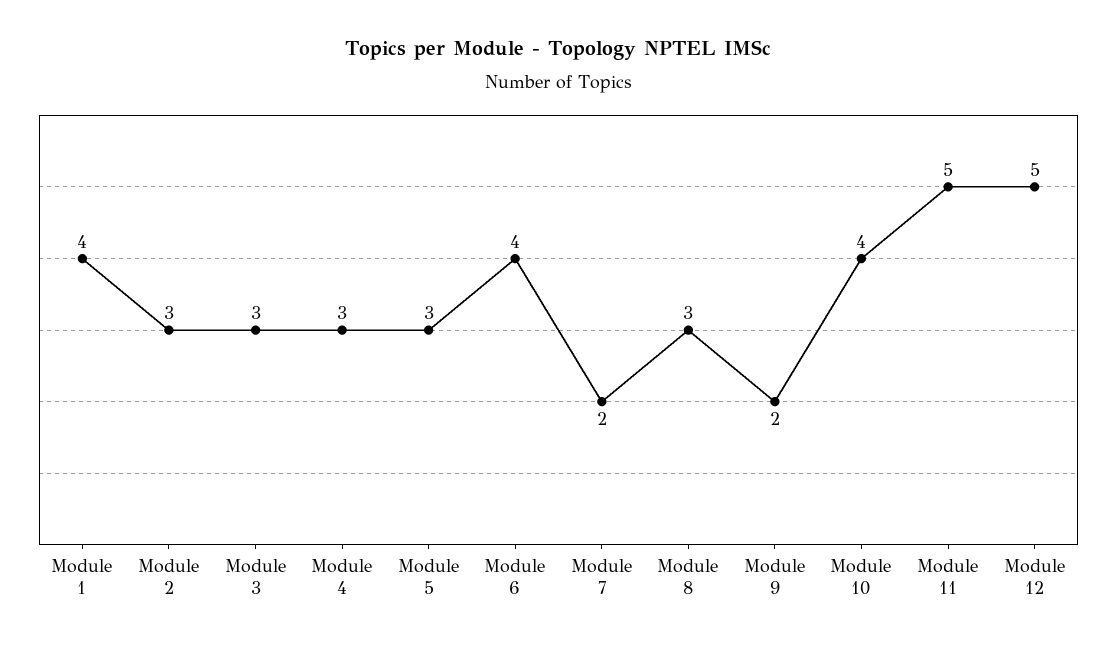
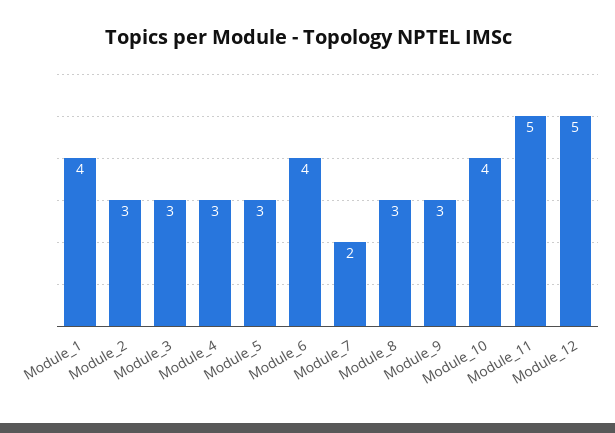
  {
    "Module 1": 4,
    "Module 2": 3,
    "Module 3": 3,
    "Module 4": 3,
    "Module 5": 3,
    "Module 6": 4,
    "Module 7": 2,
    "Module 8": 3,
-   "Module 9": 2,
+   "Module 9": 3,
    "Module 10": 4,
    "Module 11": 5,
    "Module 12": 5
  }

